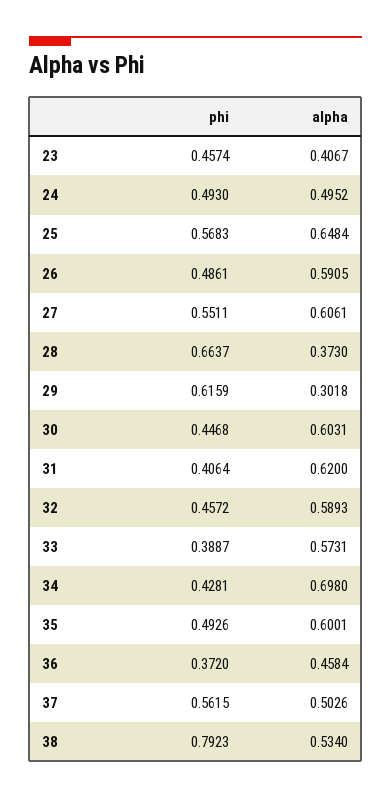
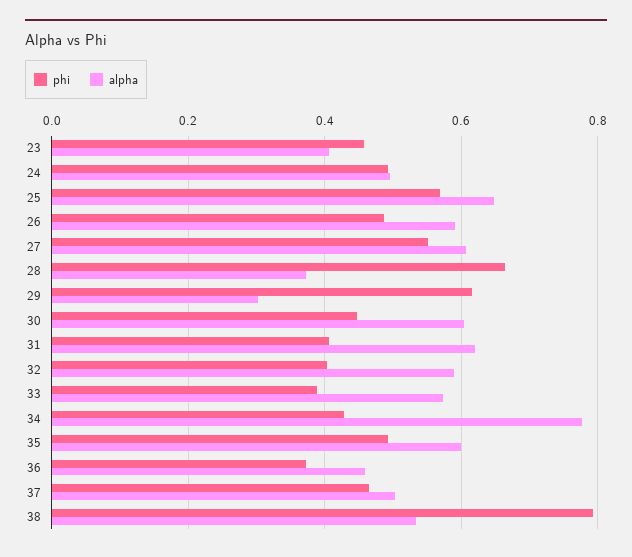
  {
    "phi": {
      "23": 0.4574,
      "24": 0.493,
      "25": 0.5683,
      "26": 0.4861,
      "27": 0.5511,
      "28": 0.6637,
      "29": 0.6159,
      "30": 0.4468,
      "31": 0.4064,
-     "32": 0.4572,
+     "32": 0.4,
      "33": 0.3887,
      "34": 0.4281,
      "35": 0.4926,
      "36": 0.372,
-     "37": 0.5615,
+     "37": 0.46,
      "38": 0.7923
    },
    "alpha": {
      "23": 0.4067,
      "24": 0.4952,
      "25": 0.6484,
      "26": 0.5905,
      "27": 0.6061,
      "28": 0.373,
      "29": 0.3018,
      "30": 0.6031,
      "31": 0.62,
      "32": 0.5893,
      "33": 0.5731,
-     "34": 0.698,
+     "34": 0.78,
      "35": 0.6001,
      "36": 0.4584,
      "37": 0.5026,
      "38": 0.534
    }
  }

